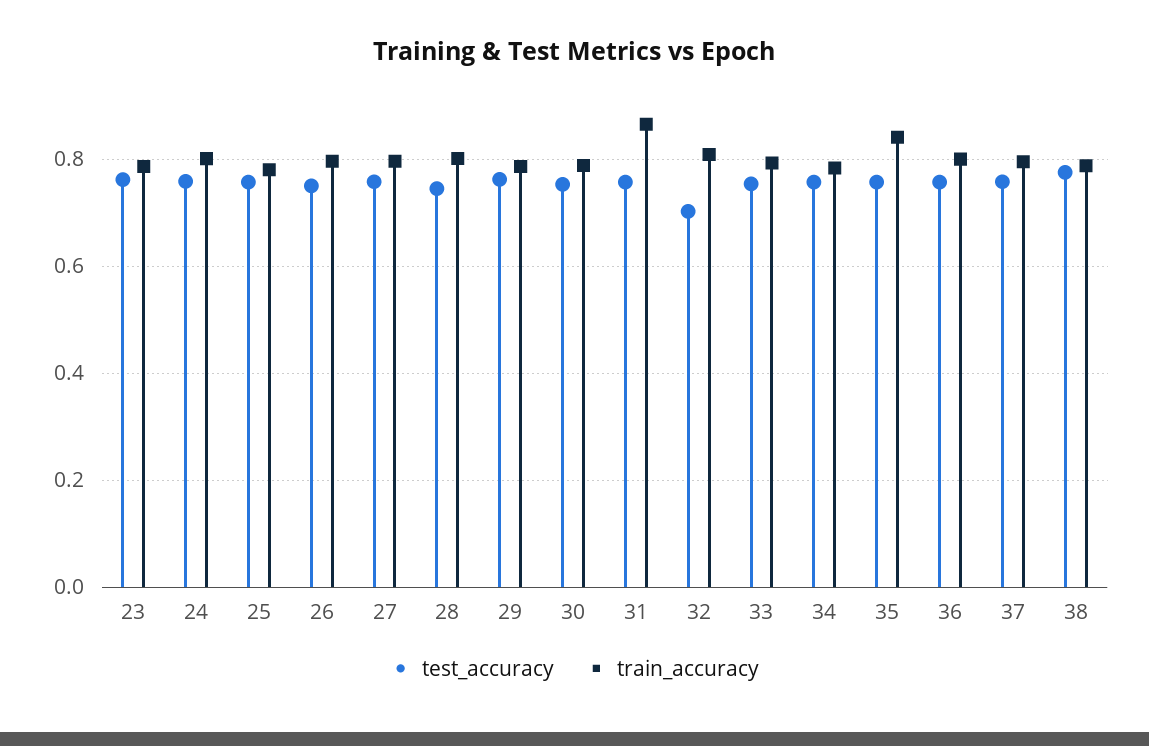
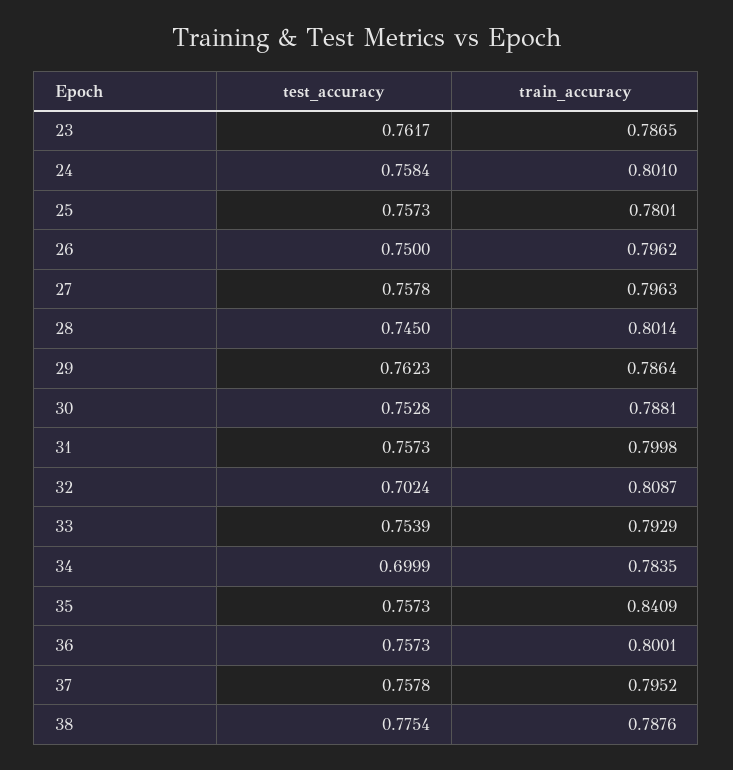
  {
    "test_accuracy": {
      "23": 0.7617,
      "24": 0.7584,
      "25": 0.7573,
      "26": 0.75,
      "27": 0.7578,
      "28": 0.745,
      "29": 0.7623,
      "30": 0.7528,
      "31": 0.7573,
      "32": 0.7024,
      "33": 0.7539,
-     "34": 0.76,
+     "34": 0.6999,
      "35": 0.7573,
      "36": 0.7573,
      "37": 0.7578,
      "38": 0.7754
    },
    "train_accuracy": {
      "23": 0.7865,
      "24": 0.801,
      "25": 0.7801,
      "26": 0.7962,
      "27": 0.7963,
      "28": 0.8014,
      "29": 0.7864,
      "30": 0.7881,
-     "31": 0.86,
+     "31": 0.7998,
      "32": 0.8087,
      "33": 0.7929,
      "34": 0.7835,
      "35": 0.8409,
      "36": 0.8001,
      "37": 0.7952,
      "38": 0.7876
    }
  }

